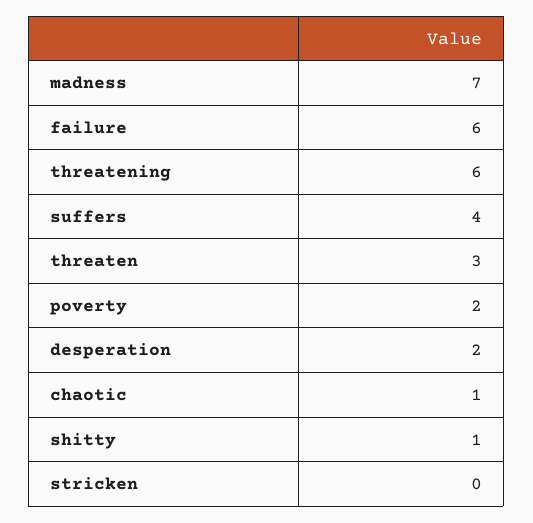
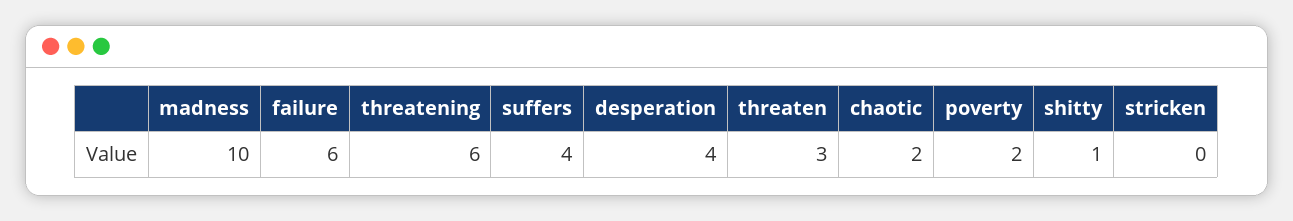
  {
-   "madness": 7,
+   "madness": 10,
    "failure": 6,
    "threatening": 6,
    "suffers": 4,
    "threaten": 3,
    "poverty": 2,
-   "desperation": 2,
+   "desperation": 4,
-   "chaotic": 1,
+   "chaotic": 2,
    "shitty": 1,
    "stricken": 0
  }

